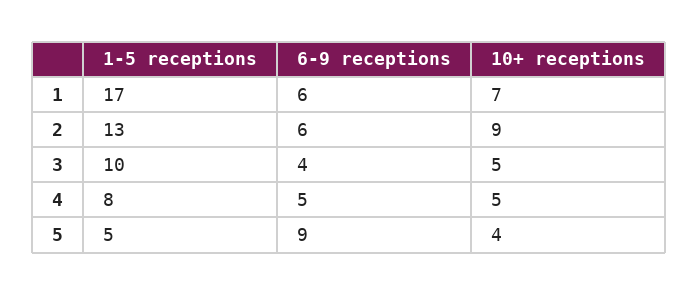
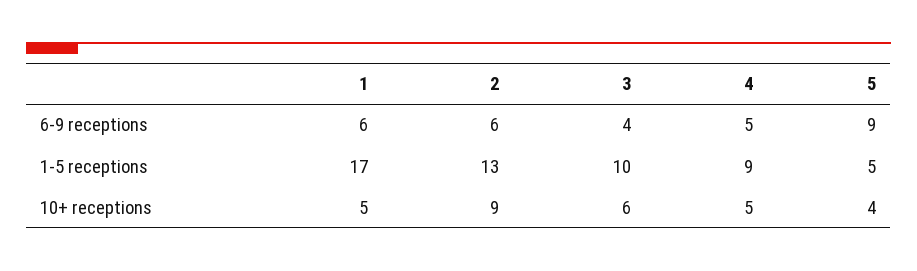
  {
    "1-5 receptions": {
      "1": 17,
      "2": 13,
      "3": 10,
-     "4": 8,
+     "4": 9,
      "5": 5
    },
    "6-9 receptions": {
      "1": 6,
      "2": 6,
      "3": 4,
      "4": 5,
      "5": 9
    },
    "10+ receptions": {
-     "1": 7,
+     "1": 5,
      "2": 9,
-     "3": 5,
+     "3": 6,
      "4": 5,
      "5": 4
    }
  }

